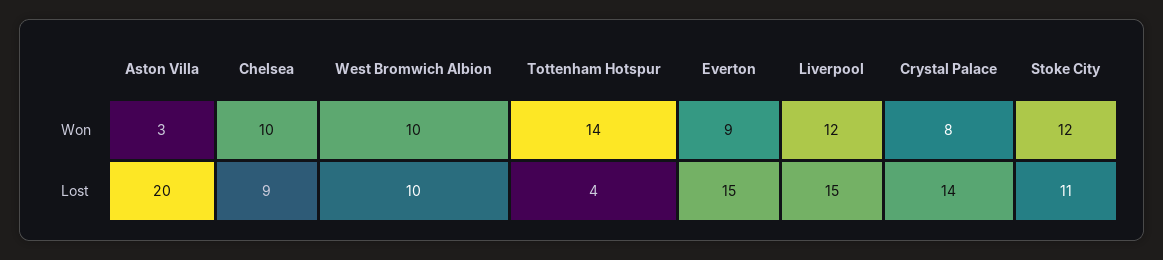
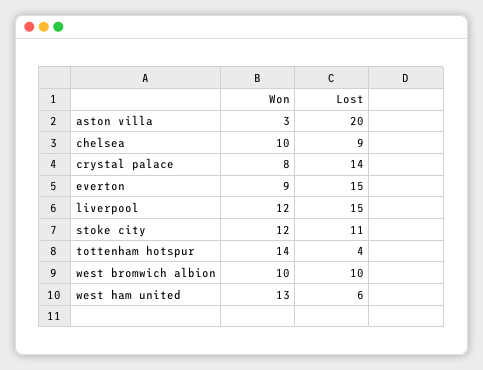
  {
    "Aston Villa": {
      "Won": 3,
      "Lost": 20
    },
    "Chelsea": {
      "Won": 10,
      "Lost": 9
    },
    "West Bromwich Albion": {
      "Won": 10,
      "Lost": 10
    },
    "Tottenham Hotspur": {
      "Won": 14,
      "Lost": 4
    },
    "Everton": {
      "Won": 9,
      "Lost": 15
    },
    "Liverpool": {
      "Won": 12,
      "Lost": 15
    },
    "Crystal Palace": {
      "Won": 8,
      "Lost": 14
    },
    "Stoke City": {
      "Won": 12,
      "Lost": 11
-   }
+   },
+   "west ham united": {
+     "Won": 13,
+     "Lost": 6
+   }
  }

